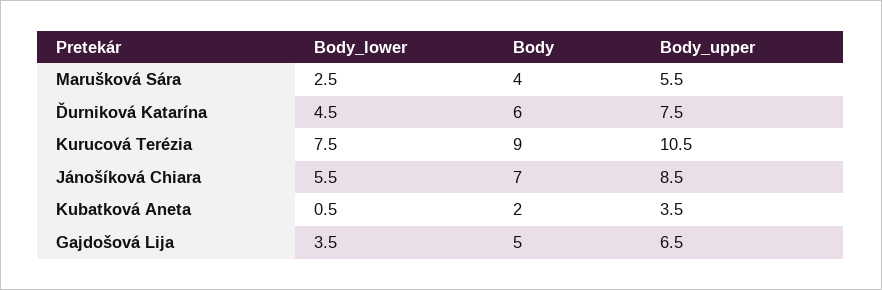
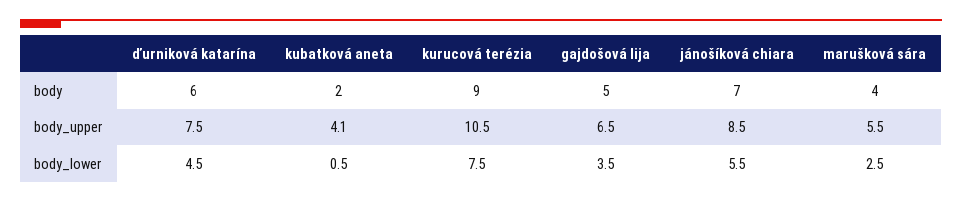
  {
    "Body_lower": {
      "Marušková Sára": 2.5,
      "Ďurniková Katarína": 4.5,
      "Kurucová Terézia": 7.5,
      "Jánošíková Chiara": 5.5,
      "Kubatková Aneta": 0.5,
      "Gajdošová Lija": 3.5
    },
    "Body": {
      "Marušková Sára": 4,
      "Ďurniková Katarína": 6,
      "Kurucová Terézia": 9,
      "Jánošíková Chiara": 7,
      "Kubatková Aneta": 2,
      "Gajdošová Lija": 5
    },
    "Body_upper": {
      "Marušková Sára": 5.5,
      "Ďurniková Katarína": 7.5,
      "Kurucová Terézia": 10.5,
      "Jánošíková Chiara": 8.5,
-     "Kubatková Aneta": 3.5,
+     "Kubatková Aneta": 4.1,
      "Gajdošová Lija": 6.5
    }
  }

